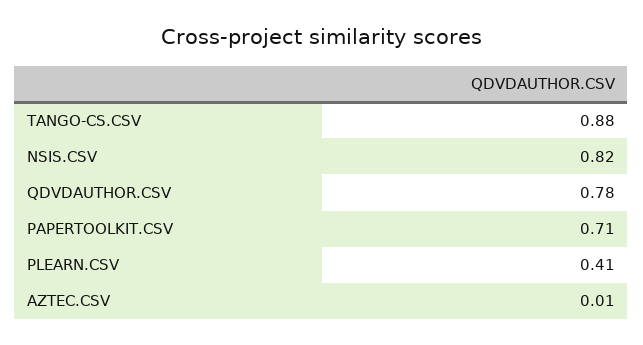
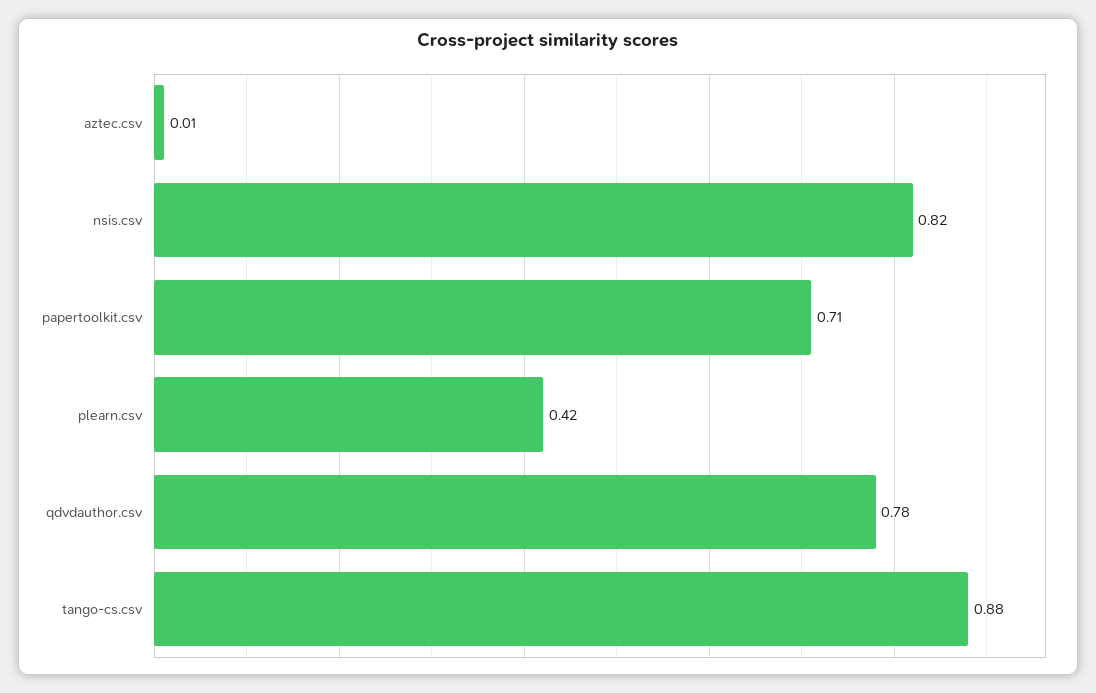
  {
    "TANGO-CS.CSV": 0.88,
    "NSIS.CSV": 0.82,
    "QDVDAUTHOR.CSV": 0.78,
    "PAPERTOOLKIT.CSV": 0.71,
-   "PLEARN.CSV": 0.41,
+   "PLEARN.CSV": 0.42,
    "AZTEC.CSV": 0.01
  }

